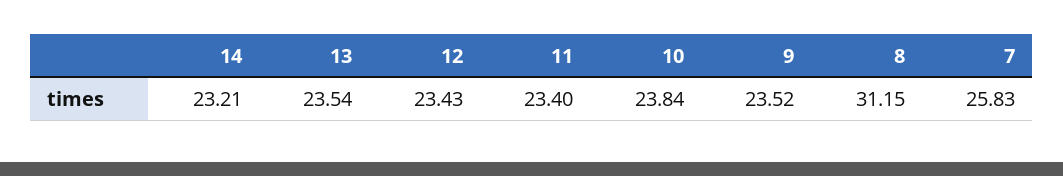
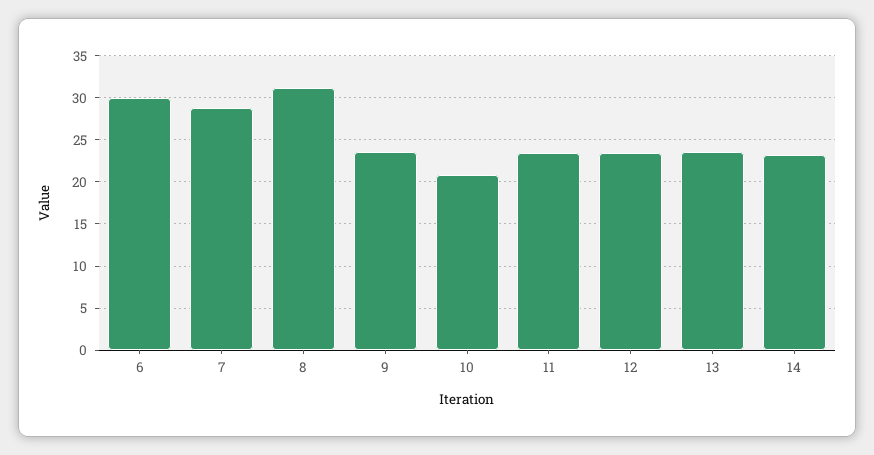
  {
    "14": 23.21,
    "13": 23.54,
    "12": 23.43,
    "11": 23.4,
-   "10": 23.84,
+   "10": 21,
    "9": 23.52,
    "8": 31.15,
-   "7": 25.83
+   "7": 29,
+   "6": 30
  }

